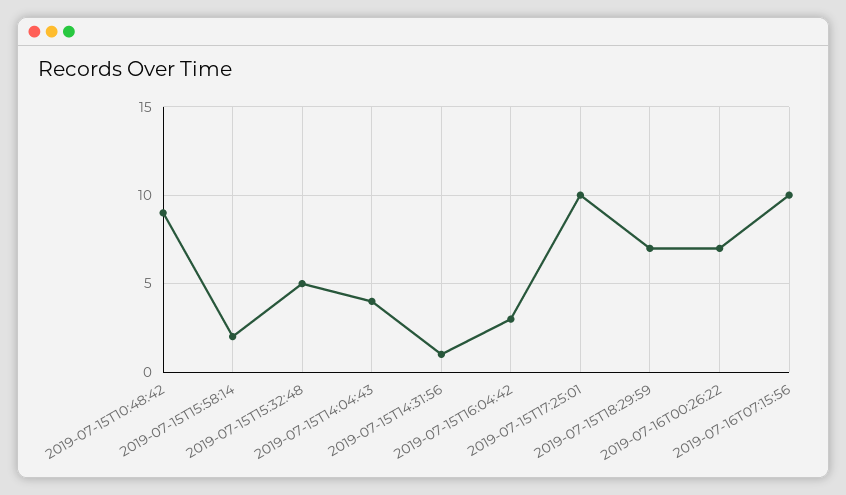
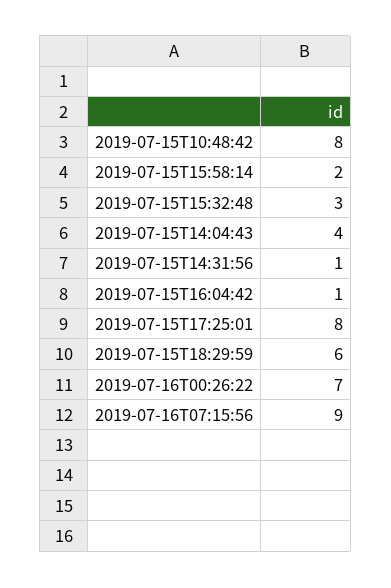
  {
-   "2019-07-15T10:48:42": 9,
+   "2019-07-15T10:48:42": 8,
    "2019-07-15T15:58:14": 2,
-   "2019-07-15T15:32:48": 5,
+   "2019-07-15T15:32:48": 3,
    "2019-07-15T14:04:43": 4,
    "2019-07-15T14:31:56": 1,
-   "2019-07-15T16:04:42": 3,
+   "2019-07-15T16:04:42": 1,
-   "2019-07-15T17:25:01": 10,
+   "2019-07-15T17:25:01": 8,
-   "2019-07-15T18:29:59": 7,
+   "2019-07-15T18:29:59": 6,
    "2019-07-16T00:26:22": 7,
-   "2019-07-16T07:15:56": 10
+   "2019-07-16T07:15:56": 9
  }

